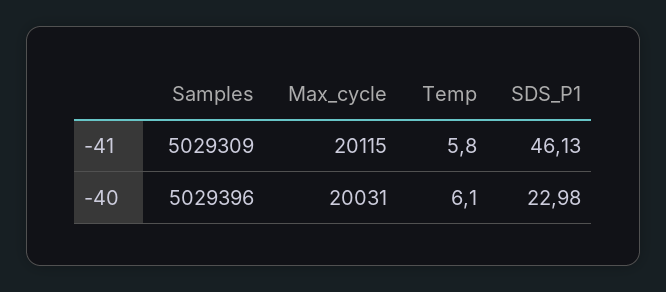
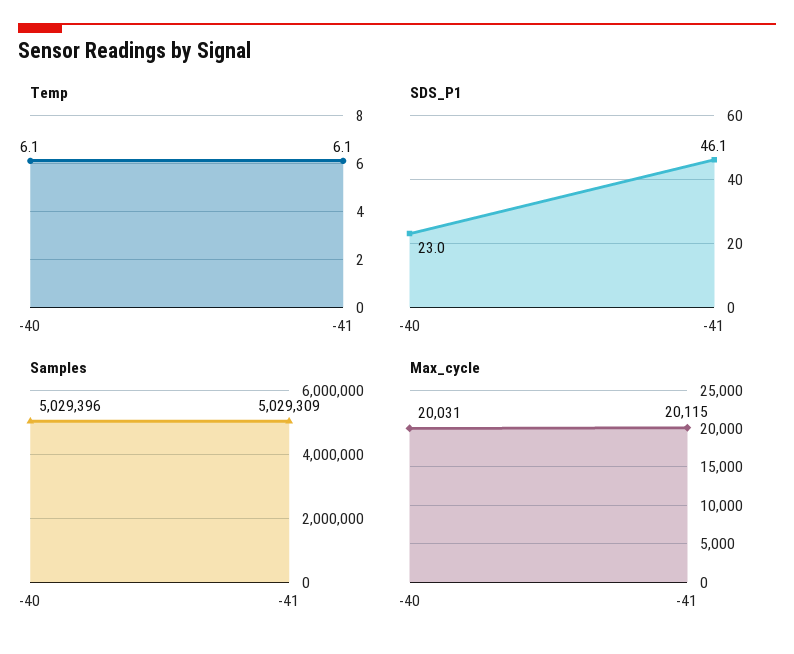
  {
    "Samples": {
      "-41": 5029309,
      "-40": 5029396
    },
    "Max_cycle": {
      "-41": 20115,
      "-40": 20031
    },
    "Temp": {
-     "-41": 5.8,
+     "-41": 6.1,
      "-40": 6.1
    },
    "SDS_P1": {
      "-41": 46.13,
      "-40": 22.98
    }
  }

